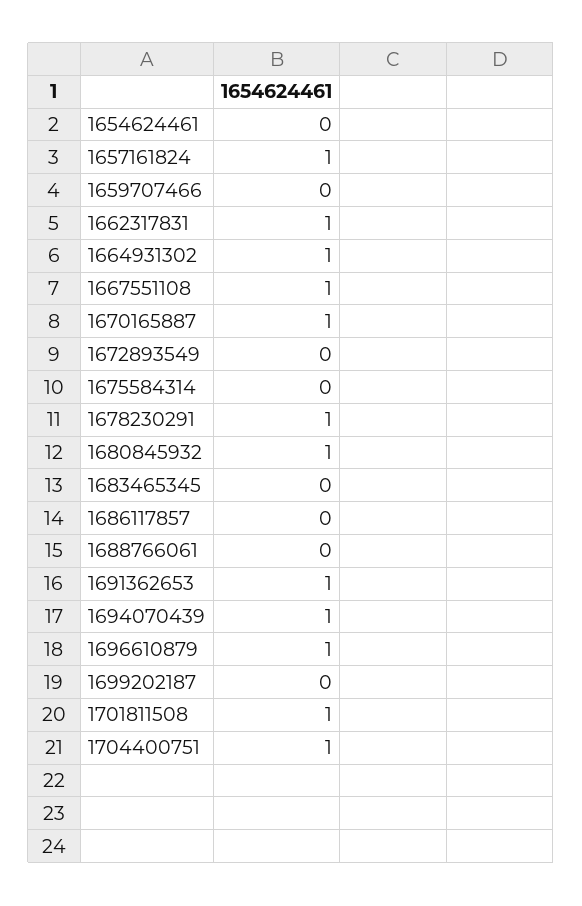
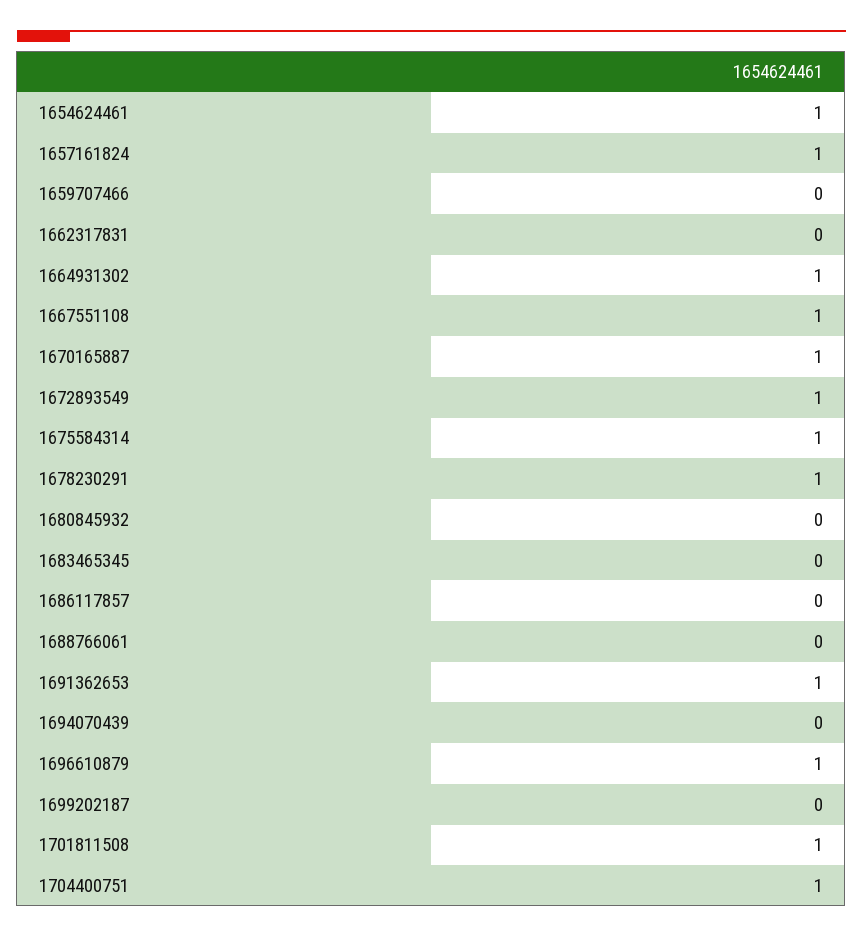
  {
-   "1654624461": 0,
+   "1654624461": 1,
    "1657161824": 1,
    "1659707466": 0,
-   "1662317831": 1,
+   "1662317831": 0,
    "1664931302": 1,
    "1667551108": 1,
    "1670165887": 1,
-   "1672893549": 0,
+   "1672893549": 1,
-   "1675584314": 0,
+   "1675584314": 1,
    "1678230291": 1,
-   "1680845932": 1,
+   "1680845932": 0,
    "1683465345": 0,
    "1686117857": 0,
    "1688766061": 0,
    "1691362653": 1,
-   "1694070439": 1,
+   "1694070439": 0,
    "1696610879": 1,
    "1699202187": 0,
    "1701811508": 1,
    "1704400751": 1
  }

